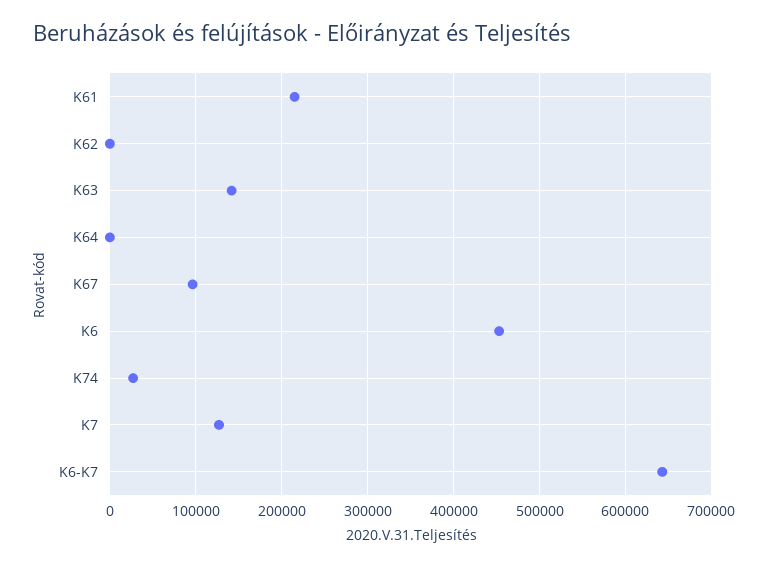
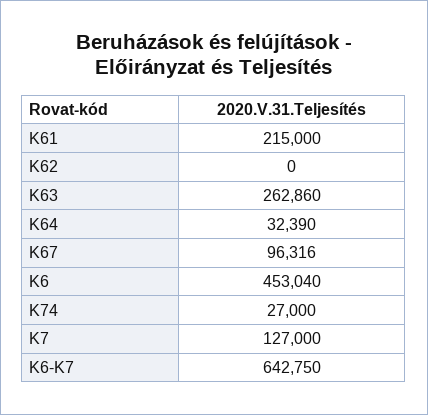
  {
    "K61": 215000,
    "K62": 0,
-   "K63": 140000,
+   "K63": 262860,
-   "K64": 0,
+   "K64": 32390,
    "K67": 96316,
    "K6": 453040,
    "K74": 27000,
    "K7": 127000,
    "K6-K7": 642750
  }

